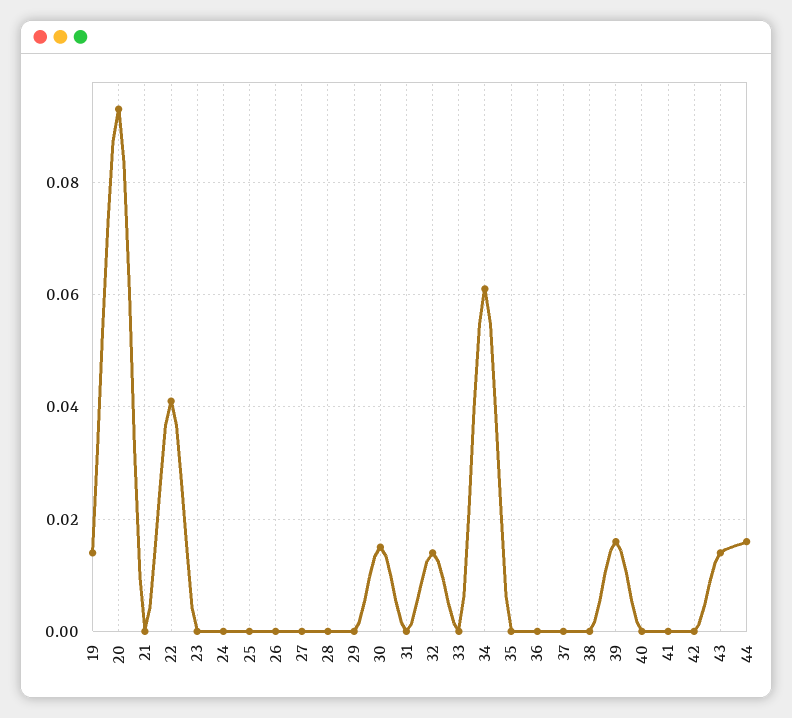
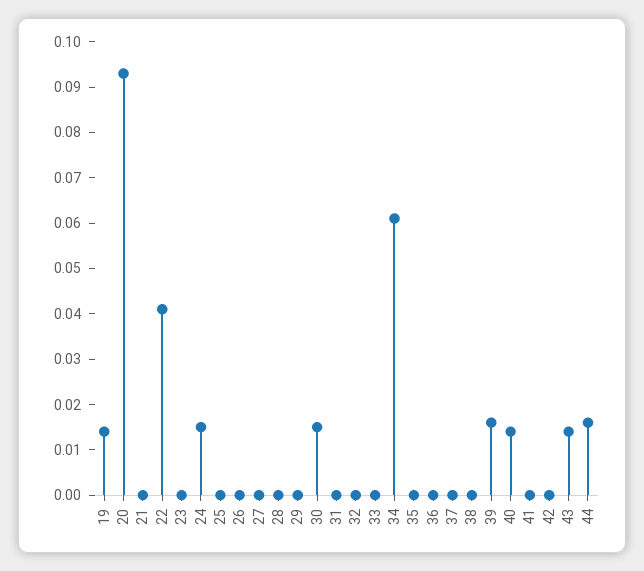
  {
    "19": 0.015,
    "20": 0.095,
    "21": 0,
    "22": 0.04,
    "23": 0,
-   "24": 0,
+   "24": 0.015,
    "25": 0,
    "26": 0,
    "27": 0,
    "28": 0,
    "29": 0,
    "30": 0.015,
    "31": 0,
-   "32": 0.015,
+   "32": 0,
    "33": 0,
    "34": 0.06,
    "35": 0,
    "36": 0,
    "37": 0,
    "38": 0,
    "39": 0.015,
-   "40": 0,
+   "40": 0.015,
    "41": 0,
    "42": 0,
    "43": 0.015,
    "44": 0.015
  }

